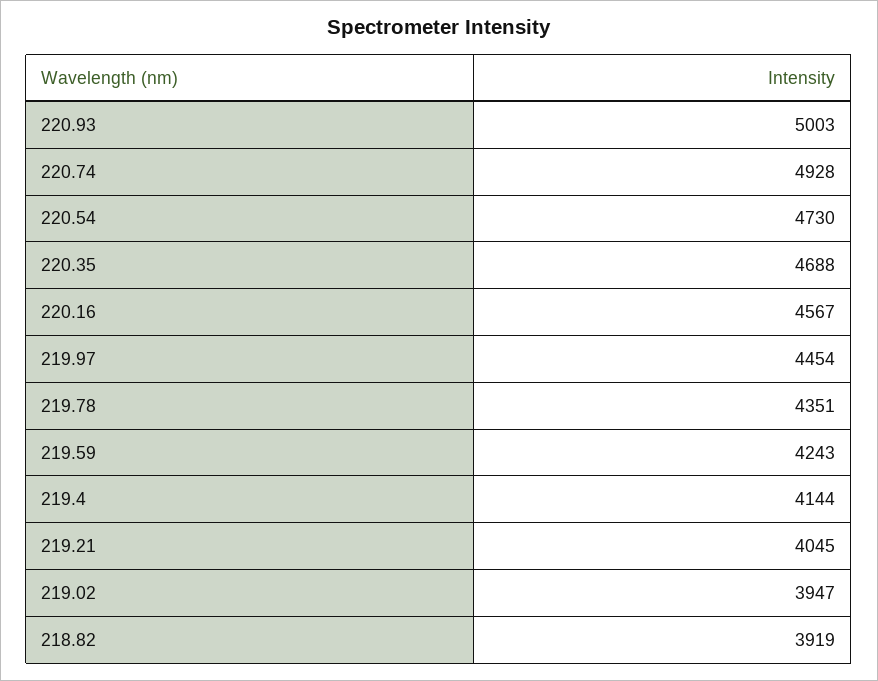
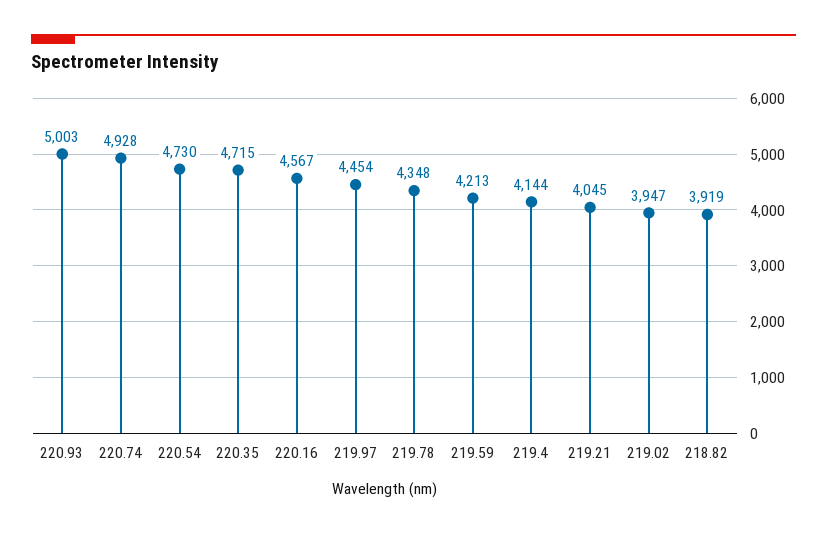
  {
    "220.93": 5003,
    "220.74": 4928,
    "220.54": 4730,
-   "220.35": 4688,
+   "220.35": 4715,
    "220.16": 4567,
    "219.97": 4454,
-   "219.78": 4351,
+   "219.78": 4348,
-   "219.59": 4243,
+   "219.59": 4213,
    "219.4": 4144,
    "219.21": 4045,
    "219.02": 3947,
    "218.82": 3919
  }

